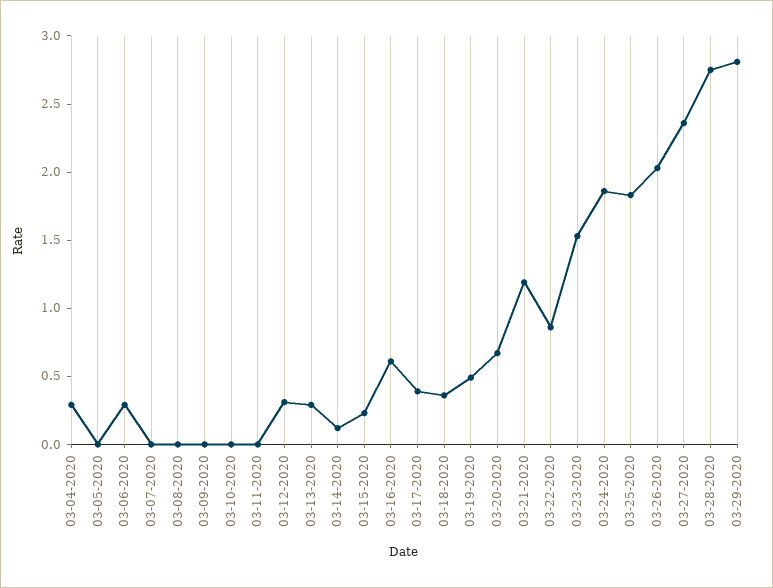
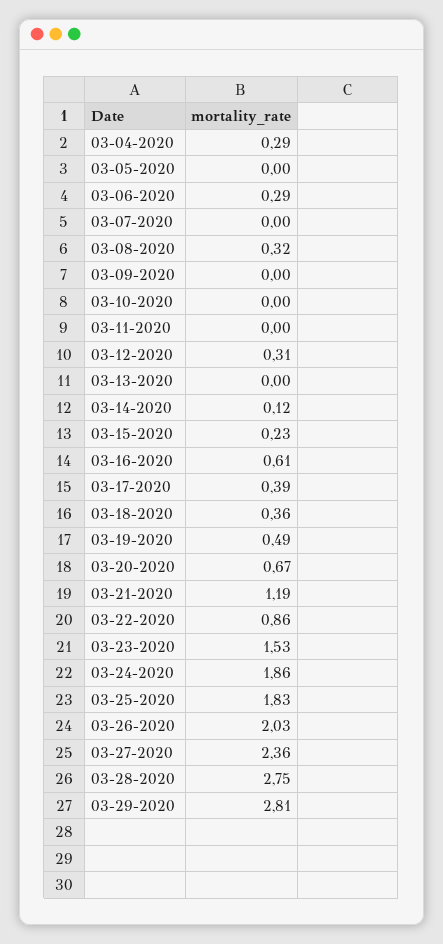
  {
    "03-04-2020": 0.29,
    "03-05-2020": 0,
    "03-06-2020": 0.29,
    "03-07-2020": 0,
-   "03-08-2020": 0,
+   "03-08-2020": 0.32,
    "03-09-2020": 0,
    "03-10-2020": 0,
    "03-11-2020": 0,
    "03-12-2020": 0.31,
-   "03-13-2020": 0.3,
+   "03-13-2020": 0,
    "03-14-2020": 0.12,
    "03-15-2020": 0.23,
    "03-16-2020": 0.61,
    "03-17-2020": 0.39,
    "03-18-2020": 0.36,
    "03-19-2020": 0.49,
    "03-20-2020": 0.67,
    "03-21-2020": 1.19,
    "03-22-2020": 0.86,
    "03-23-2020": 1.53,
    "03-24-2020": 1.86,
    "03-25-2020": 1.83,
    "03-26-2020": 2.03,
    "03-27-2020": 2.36,
    "03-28-2020": 2.75,
    "03-29-2020": 2.81
  }

